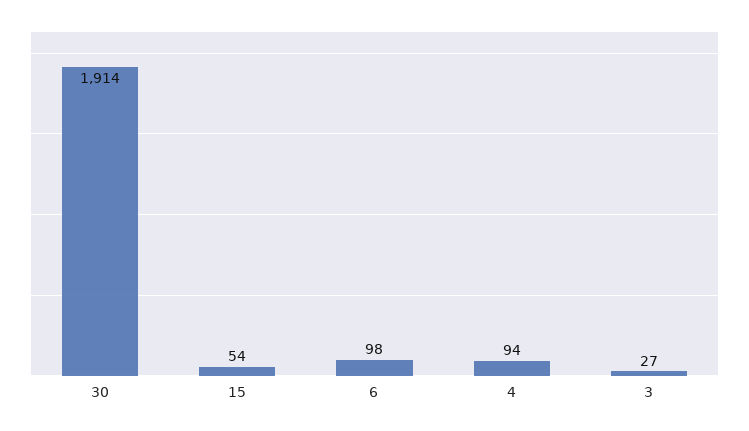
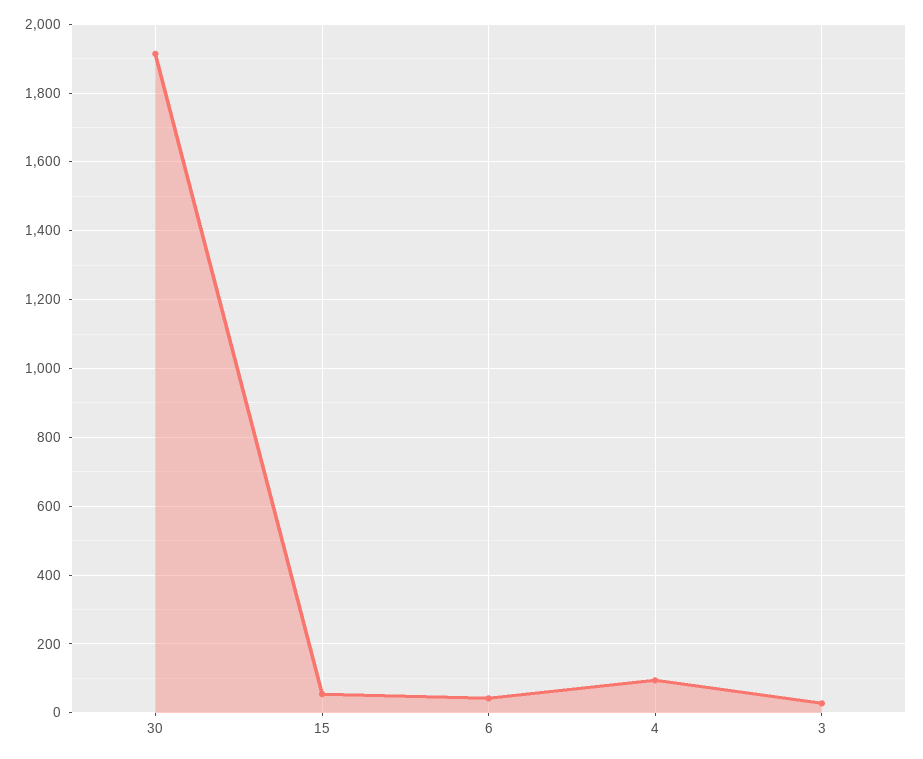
  {
    "30": 1914,
    "15": 54,
-   "6": 98,
+   "6": 40,
    "4": 94,
    "3": 27
  }

